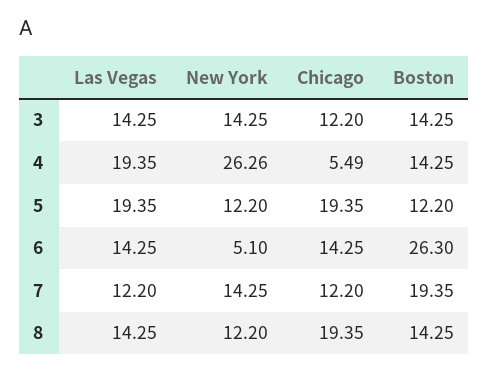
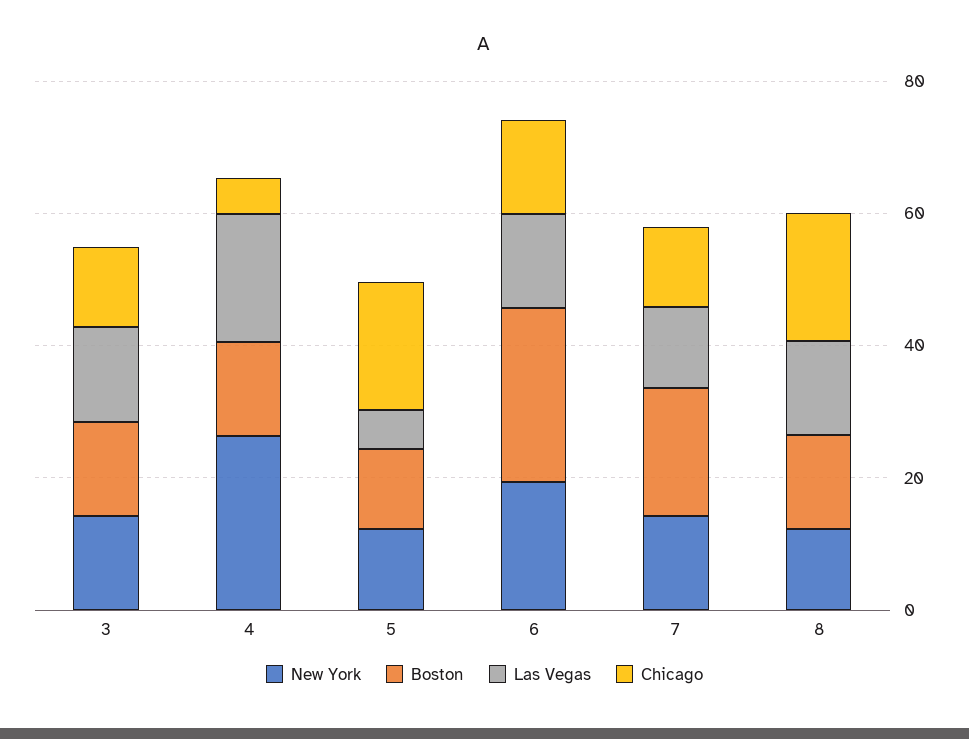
  {
    "Las Vegas": {
      "3": 14.25,
      "4": 19.35,
-     "5": 19.35,
+     "5": 5,
      "6": 14.25,
      "7": 12.2,
      "8": 14.25
    },
    "New York": {
      "3": 14.25,
      "4": 26.26,
      "5": 12.2,
-     "6": 5.1,
+     "6": 20,
      "7": 14.25,
      "8": 12.2
    },
    "Chicago": {
      "3": 12.2,
      "4": 5.49,
      "5": 19.35,
      "6": 14.25,
      "7": 12.2,
      "8": 19.35
    },
    "Boston": {
      "3": 14.25,
      "4": 14.25,
      "5": 12.2,
      "6": 26.3,
      "7": 19.35,
      "8": 14.25
    }
  }

